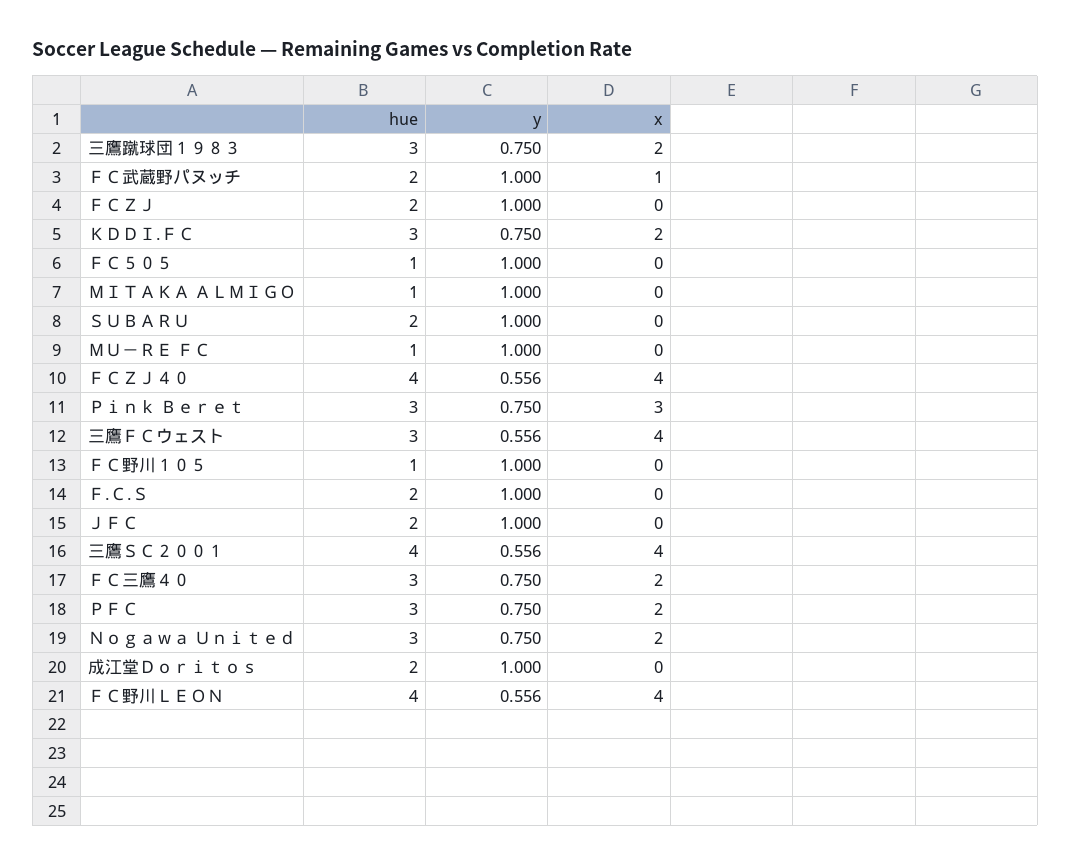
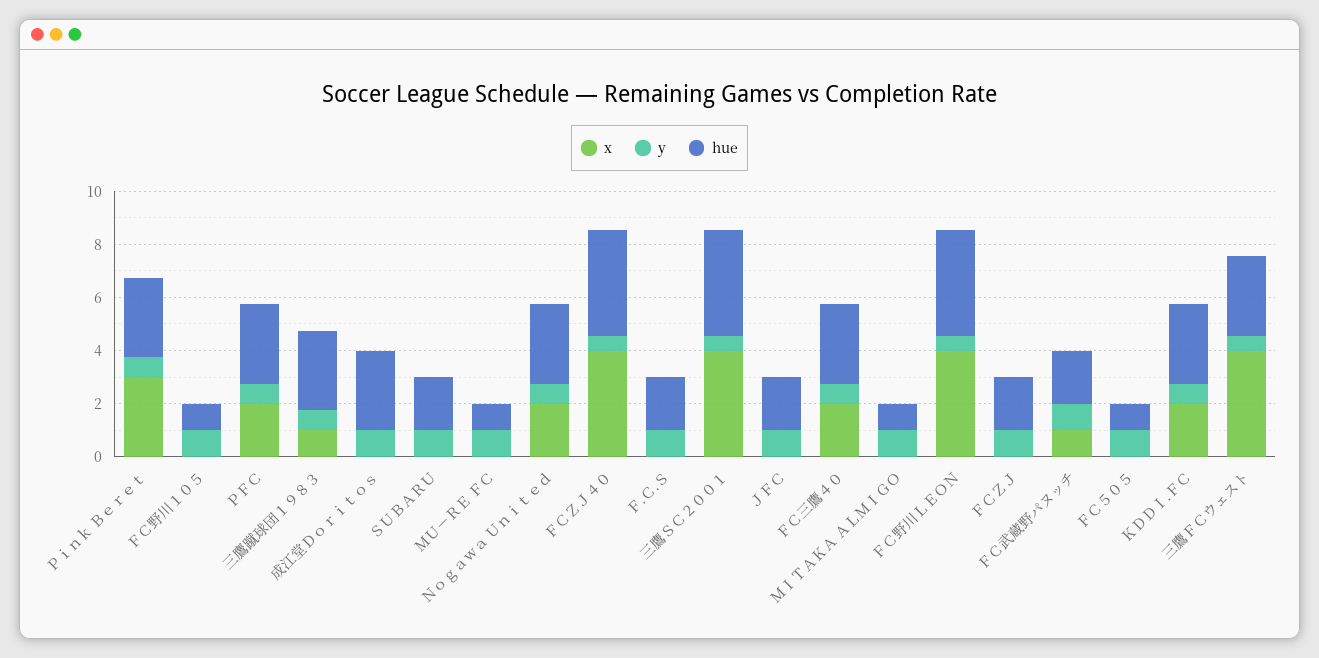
  {
    "hue": {
      "三鷹蹴球団１９８３": 3,
      "ＦＣ武蔵野パヌッチ": 2,
      "ＦＣＺＪ": 2,
      "ＫＤＤＩ.ＦＣ": 3,
      "ＦＣ５０５": 1,
      "ＭＩＴＡＫＡ ＡＬＭＩＧＯ": 1,
      "ＳＵＢＡＲＵ": 2,
      "ＭＵ－ＲＥ ＦＣ": 1,
      "ＦＣＺＪ４０": 4,
      "Ｐｉｎｋ Ｂｅｒｅｔ": 3,
      "三鷹ＦＣウェスト": 3,
      "ＦＣ野川１０５": 1,
      "Ｆ.Ｃ.Ｓ": 2,
      "ＪＦＣ": 2,
      "三鷹ＳＣ２００１": 4,
      "ＦＣ三鷹４０": 3,
      "ＰＦＣ": 3,
      "Ｎｏｇａｗａ Ｕｎｉｔｅｄ": 3,
-     "成江堂Ｄｏｒｉｔｏｓ": 2,
+     "成江堂Ｄｏｒｉｔｏｓ": 3,
      "ＦＣ野川ＬＥＯＮ": 4
    },
    "y": {
      "三鷹蹴球団１９８３": 0.75,
      "ＦＣ武蔵野パヌッチ": 1,
      "ＦＣＺＪ": 1,
      "ＫＤＤＩ.ＦＣ": 0.75,
      "ＦＣ５０５": 1,
      "ＭＩＴＡＫＡ ＡＬＭＩＧＯ": 1,
      "ＳＵＢＡＲＵ": 1,
      "ＭＵ－ＲＥ ＦＣ": 1,
      "ＦＣＺＪ４０": 0.556,
      "Ｐｉｎｋ Ｂｅｒｅｔ": 0.75,
      "三鷹ＦＣウェスト": 0.556,
      "ＦＣ野川１０５": 1,
      "Ｆ.Ｃ.Ｓ": 1,
      "ＪＦＣ": 1,
      "三鷹ＳＣ２００１": 0.556,
      "ＦＣ三鷹４０": 0.75,
      "ＰＦＣ": 0.75,
      "Ｎｏｇａｗａ Ｕｎｉｔｅｄ": 0.75,
      "成江堂Ｄｏｒｉｔｏｓ": 1,
      "ＦＣ野川ＬＥＯＮ": 0.556
    },
    "x": {
-     "三鷹蹴球団１９８３": 2,
+     "三鷹蹴球団１９８３": 1,
      "ＦＣ武蔵野パヌッチ": 1,
      "ＦＣＺＪ": 0,
      "ＫＤＤＩ.ＦＣ": 2,
      "ＦＣ５０５": 0,
      "ＭＩＴＡＫＡ ＡＬＭＩＧＯ": 0,
      "ＳＵＢＡＲＵ": 0,
      "ＭＵ－ＲＥ ＦＣ": 0,
      "ＦＣＺＪ４０": 4,
      "Ｐｉｎｋ Ｂｅｒｅｔ": 3,
      "三鷹ＦＣウェスト": 4,
      "ＦＣ野川１０５": 0,
      "Ｆ.Ｃ.Ｓ": 0,
      "ＪＦＣ": 0,
      "三鷹ＳＣ２００１": 4,
      "ＦＣ三鷹４０": 2,
      "ＰＦＣ": 2,
      "Ｎｏｇａｗａ Ｕｎｉｔｅｄ": 2,
      "成江堂Ｄｏｒｉｔｏｓ": 0,
      "ＦＣ野川ＬＥＯＮ": 4
    }
  }

